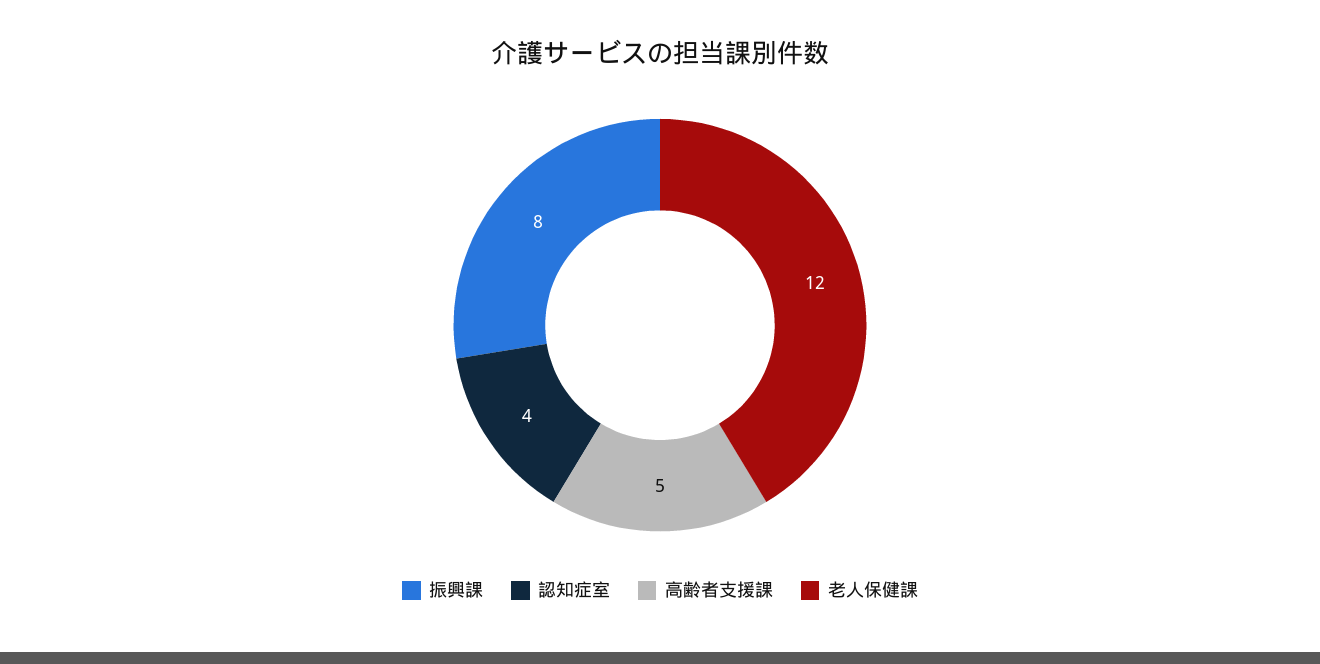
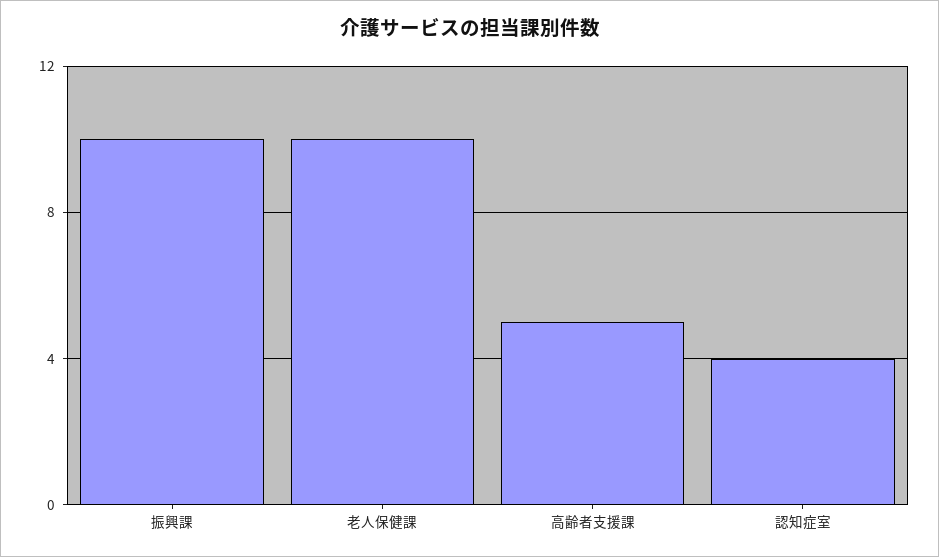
  {
-   "振興課": 8,
+   "振興課": 10,
    "認知症室": 4,
    "高齢者支援課": 5,
-   "老人保健課": 12
+   "老人保健課": 10
  }

